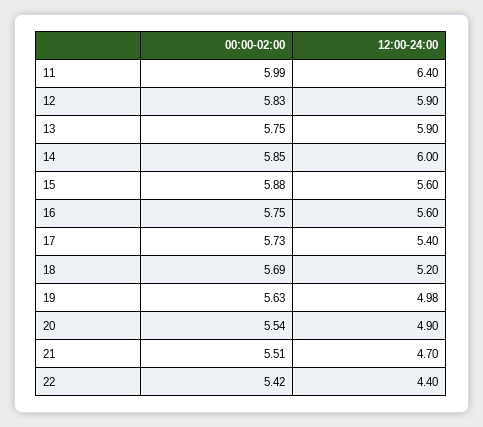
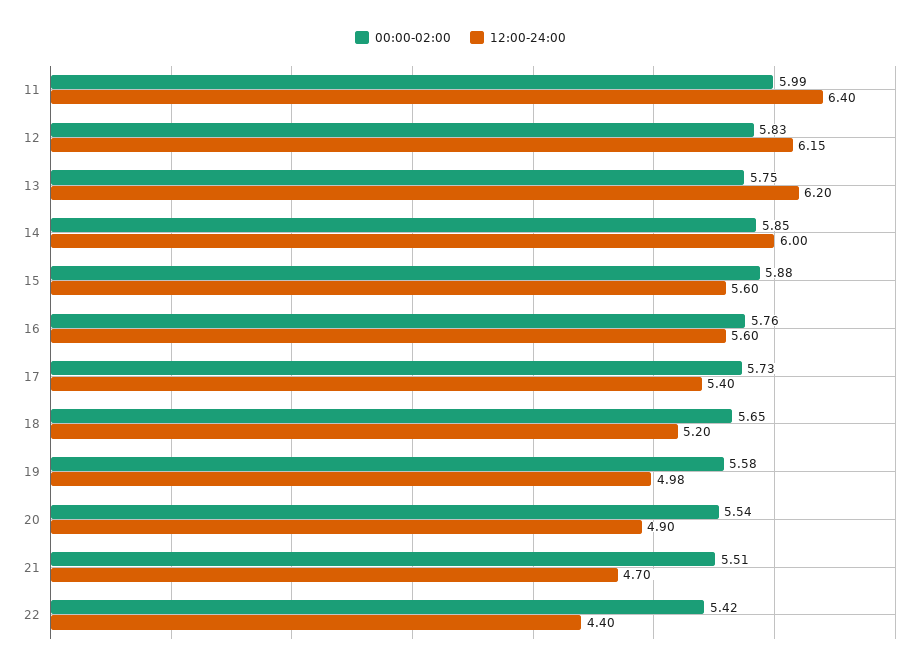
  {
    "00:00-02:00": {
      "11": 5.99,
      "12": 5.83,
      "13": 5.75,
      "14": 5.85,
      "15": 5.88,
-     "16": 5.75,
+     "16": 5.76,
      "17": 5.73,
-     "18": 5.69,
+     "18": 5.65,
-     "19": 5.63,
+     "19": 5.58,
      "20": 5.54,
      "21": 5.51,
      "22": 5.42
    },
    "12:00-24:00": {
      "11": 6.4,
-     "12": 5.9,
+     "12": 6.15,
-     "13": 5.9,
+     "13": 6.2,
      "14": 6,
      "15": 5.6,
      "16": 5.6,
      "17": 5.4,
      "18": 5.2,
      "19": 4.98,
      "20": 4.9,
      "21": 4.7,
      "22": 4.4
    }
  }

